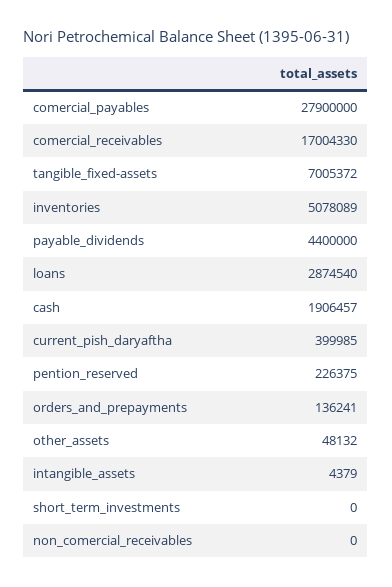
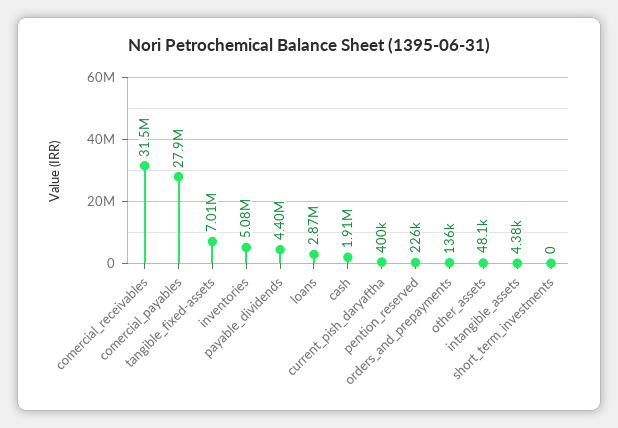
  {
    "comercial_payables": 27900000,
-   "comercial_receivables": 17004330,
+   "comercial_receivables": 31500000,
    "tangible_fixed-assets": 7005372,
    "inventories": 5078089,
    "payable_dividends": 4400000,
    "loans": 2874540,
    "cash": 1906457,
    "current_pish_daryaftha": 399985,
    "pention_reserved": 226375,
    "orders_and_prepayments": 136241,
    "other_assets": 48132,
    "intangible_assets": 4379,
-   "short_term_investments": 0,
+   "short_term_investments": 0
-   "non_comercial_receivables": 0
  }

